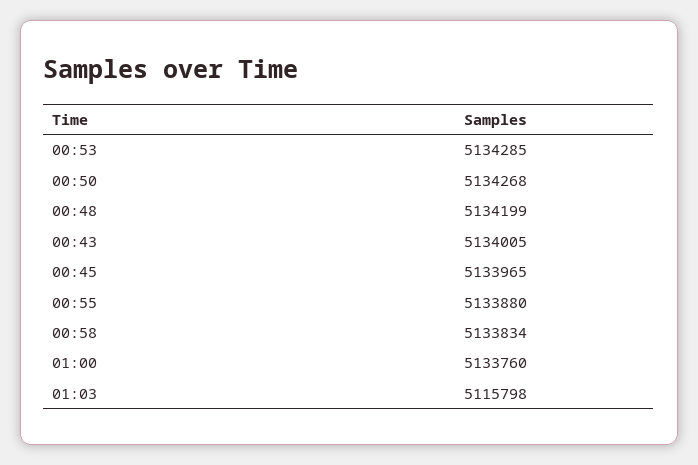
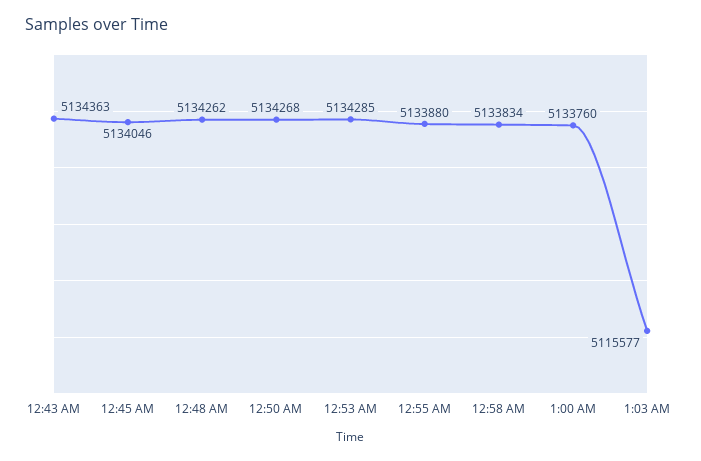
  {
    "00:53": 5134285,
    "00:50": 5134268,
-   "00:48": 5134199,
+   "00:48": 5134262,
-   "00:43": 5134005,
+   "00:43": 5134363,
-   "00:45": 5133965,
+   "00:45": 5134046,
    "00:55": 5133880,
    "00:58": 5133834,
    "01:00": 5133760,
-   "01:03": 5115798
+   "01:03": 5115577
  }

